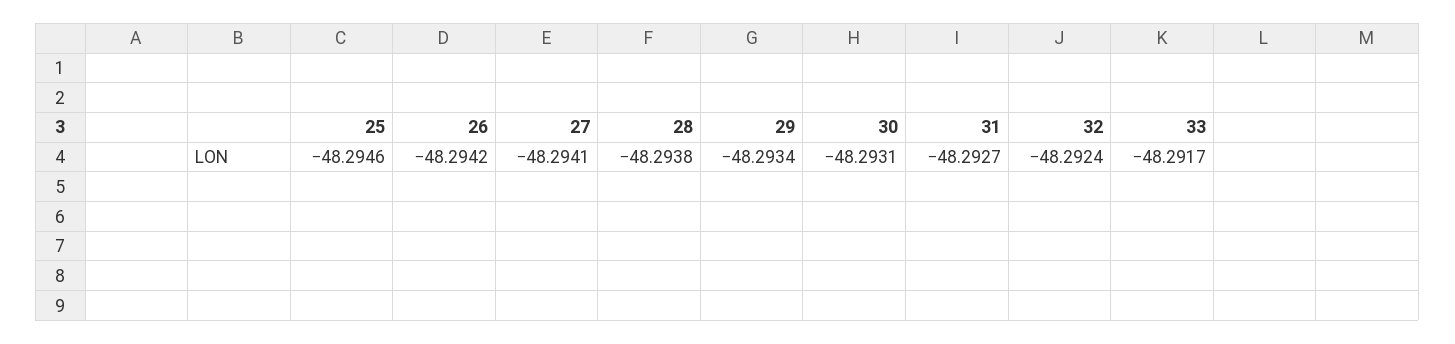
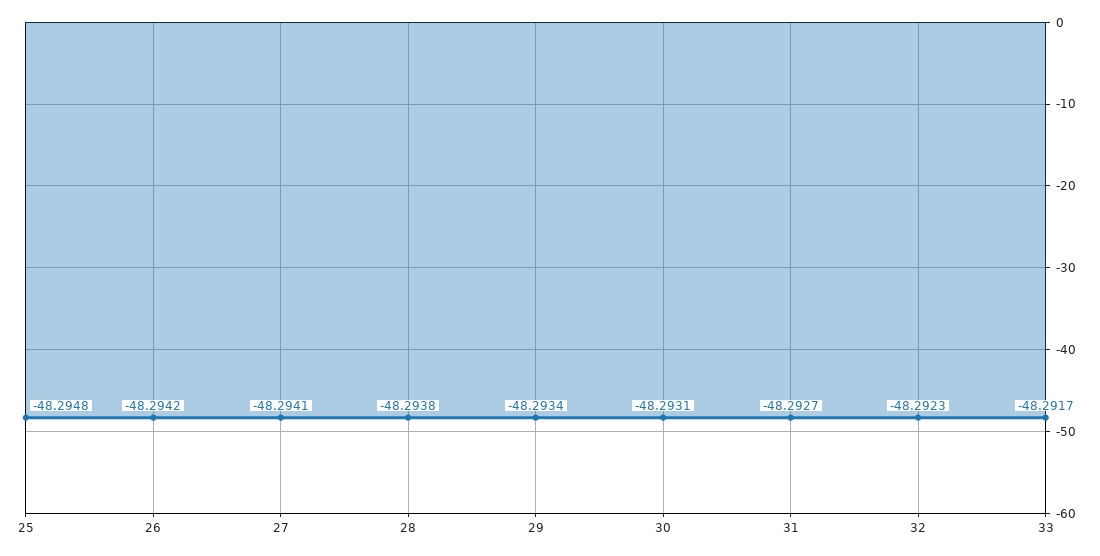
  {
-   "25": -48.2946,
+   "25": -48.2948,
    "26": -48.2942,
    "27": -48.2941,
    "28": -48.2938,
    "29": -48.2934,
    "30": -48.2931,
    "31": -48.2927,
-   "32": -48.2924,
+   "32": -48.2923,
    "33": -48.2917
  }

